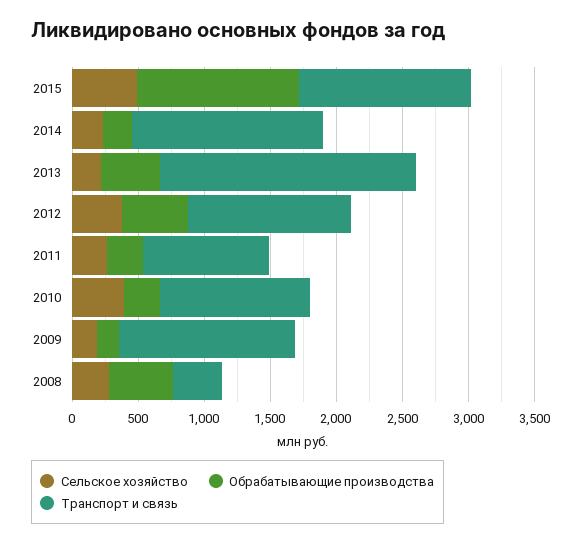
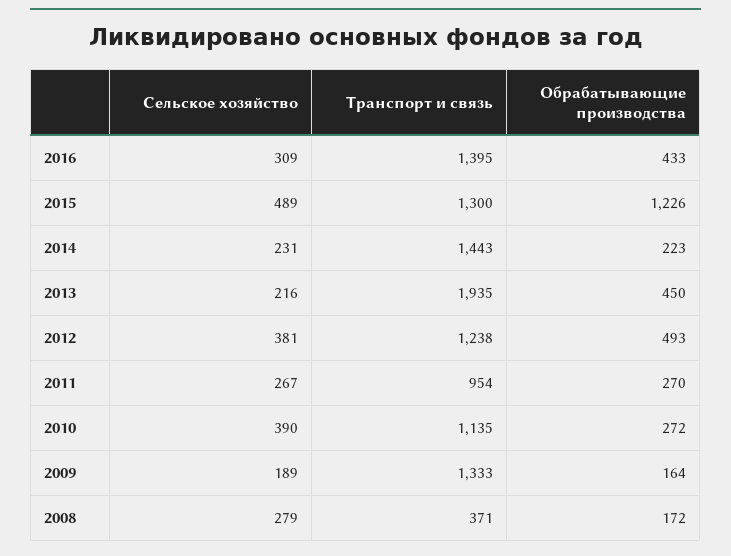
  {
    "Сельское хозяйство": {
      "2015": 489,
      "2014": 231,
      "2013": 216,
      "2012": 381,
      "2011": 267,
      "2010": 390,
      "2009": 189,
-     "2008": 279
+     "2008": 279,
+     "2016": 309
    },
    "Обрабатывающие производства": {
      "2015": 1226,
      "2014": 223,
      "2013": 450,
      "2012": 493,
      "2011": 270,
      "2010": 272,
      "2009": 164,
-     "2008": 500
+     "2008": 172,
+     "2016": 433
    },
    "Транспорт и связь": {
      "2015": 1300,
      "2014": 1443,
      "2013": 1935,
      "2012": 1238,
      "2011": 954,
      "2010": 1135,
      "2009": 1333,
-     "2008": 371
+     "2008": 371,
+     "2016": 1395
    }
  }

